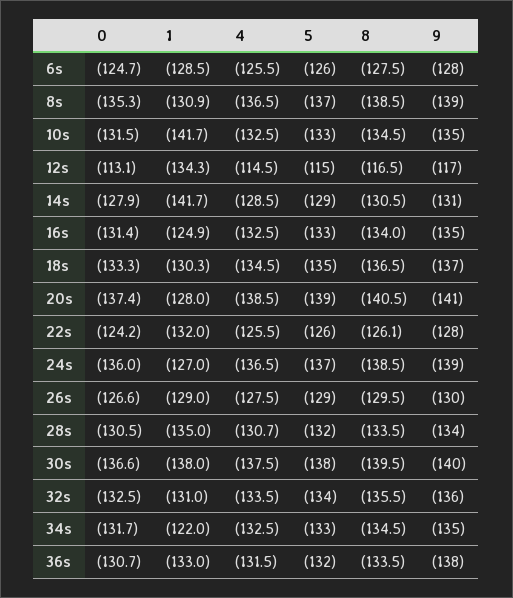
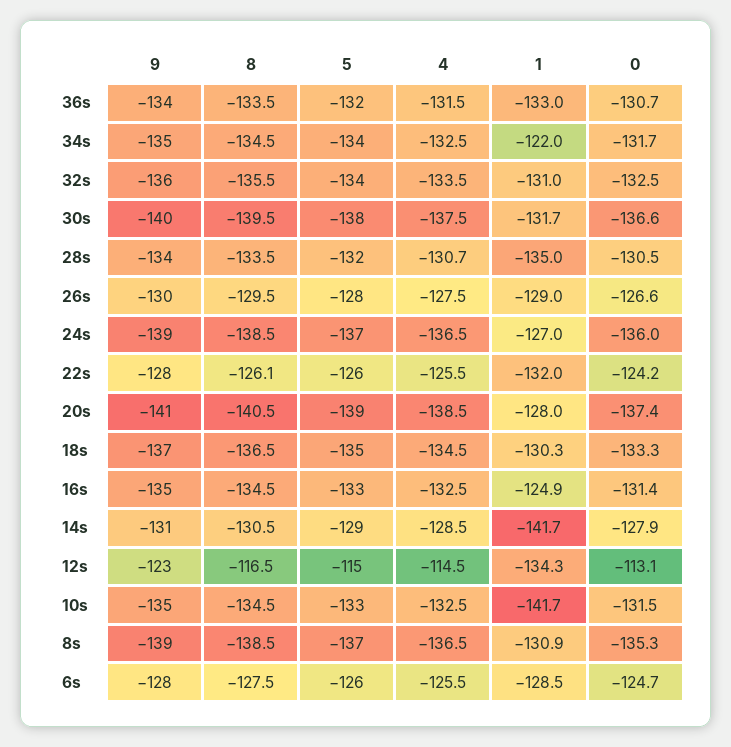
  {
    "0": {
      "6s": -124.7,
      "8s": -135.3,
      "10s": -131.5,
      "12s": -113.1,
      "14s": -127.9,
      "16s": -131.4,
      "18s": -133.3,
      "20s": -137.4,
      "22s": -124.2,
      "24s": -136,
      "26s": -126.6,
      "28s": -130.5,
      "30s": -136.6,
      "32s": -132.5,
      "34s": -131.7,
      "36s": -130.7
    },
    "1": {
      "6s": -128.5,
      "8s": -130.9,
      "10s": -141.7,
      "12s": -134.3,
      "14s": -141.7,
      "16s": -124.9,
      "18s": -130.3,
      "20s": -128,
      "22s": -132,
      "24s": -127,
      "26s": -129,
      "28s": -135,
-     "30s": -138,
+     "30s": -131.7,
      "32s": -131,
      "34s": -122,
      "36s": -133
    },
    "4": {
      "6s": -125.5,
      "8s": -136.5,
      "10s": -132.5,
      "12s": -114.5,
      "14s": -128.5,
      "16s": -132.5,
      "18s": -134.5,
      "20s": -138.5,
      "22s": -125.5,
      "24s": -136.5,
      "26s": -127.5,
      "28s": -130.7,
      "30s": -137.5,
      "32s": -133.5,
      "34s": -132.5,
      "36s": -131.5
    },
    "5": {
      "6s": -126,
      "8s": -137,
      "10s": -133,
      "12s": -115,
      "14s": -129,
      "16s": -133,
      "18s": -135,
      "20s": -139,
      "22s": -126,
      "24s": -137,
-     "26s": -129,
+     "26s": -128,
      "28s": -132,
      "30s": -138,
      "32s": -134,
-     "34s": -133,
+     "34s": -134,
      "36s": -132
    },
    "8": {
      "6s": -127.5,
      "8s": -138.5,
      "10s": -134.5,
      "12s": -116.5,
      "14s": -130.5,
-     "16s": -134,
+     "16s": -134.5,
      "18s": -136.5,
      "20s": -140.5,
      "22s": -126.1,
      "24s": -138.5,
      "26s": -129.5,
      "28s": -133.5,
      "30s": -139.5,
      "32s": -135.5,
      "34s": -134.5,
      "36s": -133.5
    },
    "9": {
      "6s": -128,
      "8s": -139,
      "10s": -135,
-     "12s": -117,
+     "12s": -123,
      "14s": -131,
      "16s": -135,
      "18s": -137,
      "20s": -141,
      "22s": -128,
      "24s": -139,
      "26s": -130,
      "28s": -134,
      "30s": -140,
      "32s": -136,
      "34s": -135,
-     "36s": -138
+     "36s": -134
    }
  }

